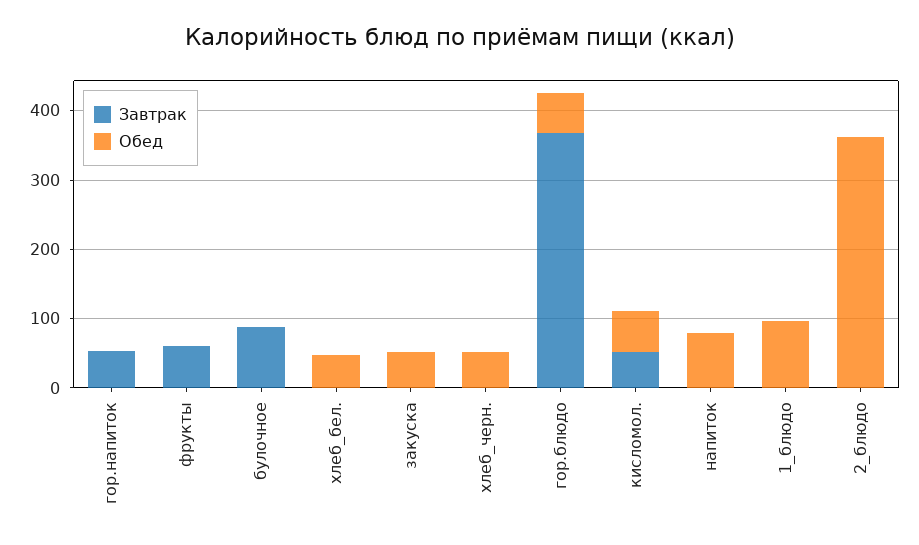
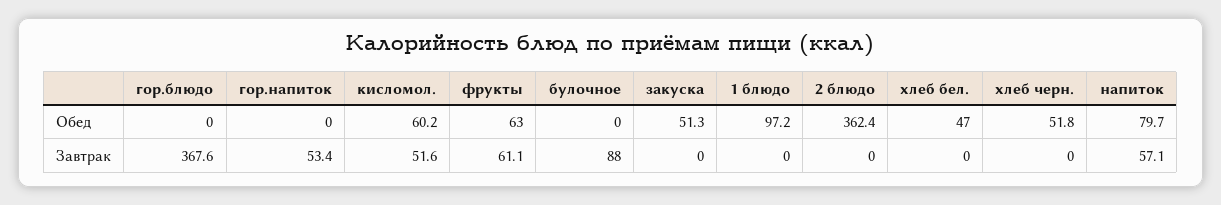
  {
    "Завтрак": {
      "гор.напиток": 53.4,
      "фрукты": 61.1,
      "булочное": 88,
      "хлеб_бел.": 0,
      "закуска": 0,
      "хлеб_черн.": 0,
      "гор.блюдо": 367.6,
      "кисломол.": 51.6,
-     "напиток": 0,
+     "напиток": 57.1,
      "1_блюдо": 0,
      "2_блюдо": 0
    },
    "Обед": {
      "гор.напиток": 0,
-     "фрукты": 0,
+     "фрукты": 63,
      "булочное": 0,
      "хлеб_бел.": 47,
      "закуска": 51.3,
      "хлеб_черн.": 51.8,
-     "гор.блюдо": 60,
+     "гор.блюдо": 0,
      "кисломол.": 60.2,
      "напиток": 79.7,
      "1_блюдо": 97.2,
      "2_блюдо": 362.4
    }
  }

